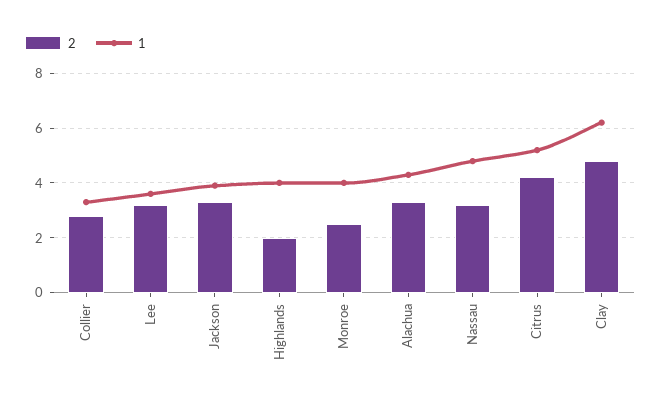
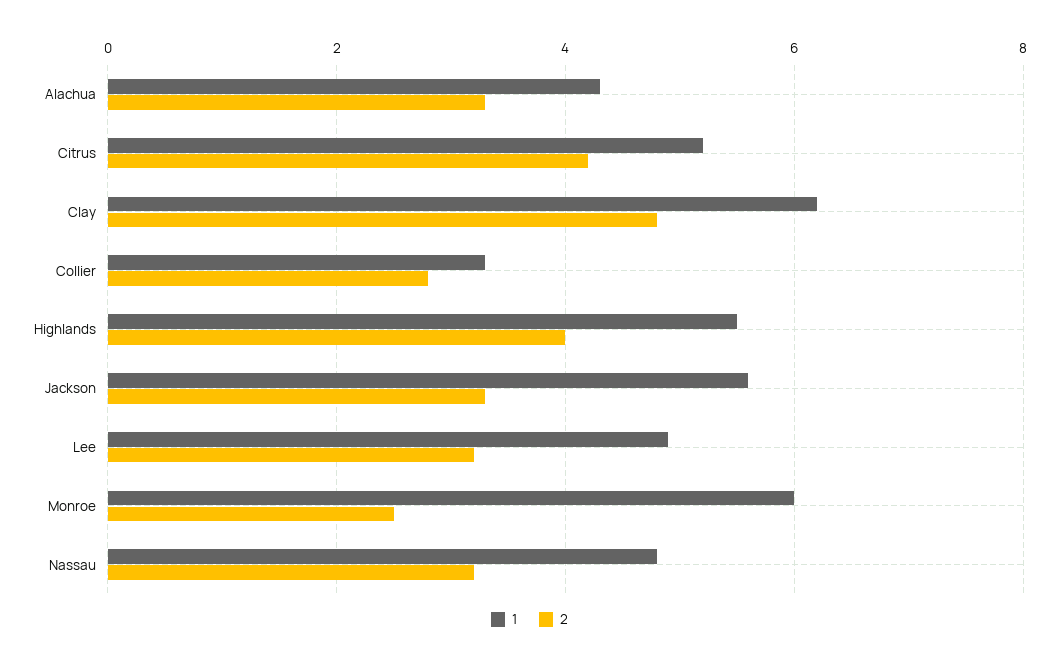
  {
    "2": {
      "Collier": 3,
      "Lee": 3,
      "Jackson": 3.5,
-     "Highlands": 2,
+     "Highlands": 4,
      "Monroe": 2.5,
      "Alachua": 3.5,
      "Nassau": 3,
      "Citrus": 4,
      "Clay": 5
    },
    "1": {
      "Collier": 3.5,
-     "Lee": 3.5,
+     "Lee": 5,
-     "Jackson": 4,
+     "Jackson": 5.5,
-     "Highlands": 4,
+     "Highlands": 5.5,
-     "Monroe": 4,
+     "Monroe": 6,
      "Alachua": 4.5,
      "Nassau": 5,
      "Citrus": 5,
      "Clay": 6
    }
  }

